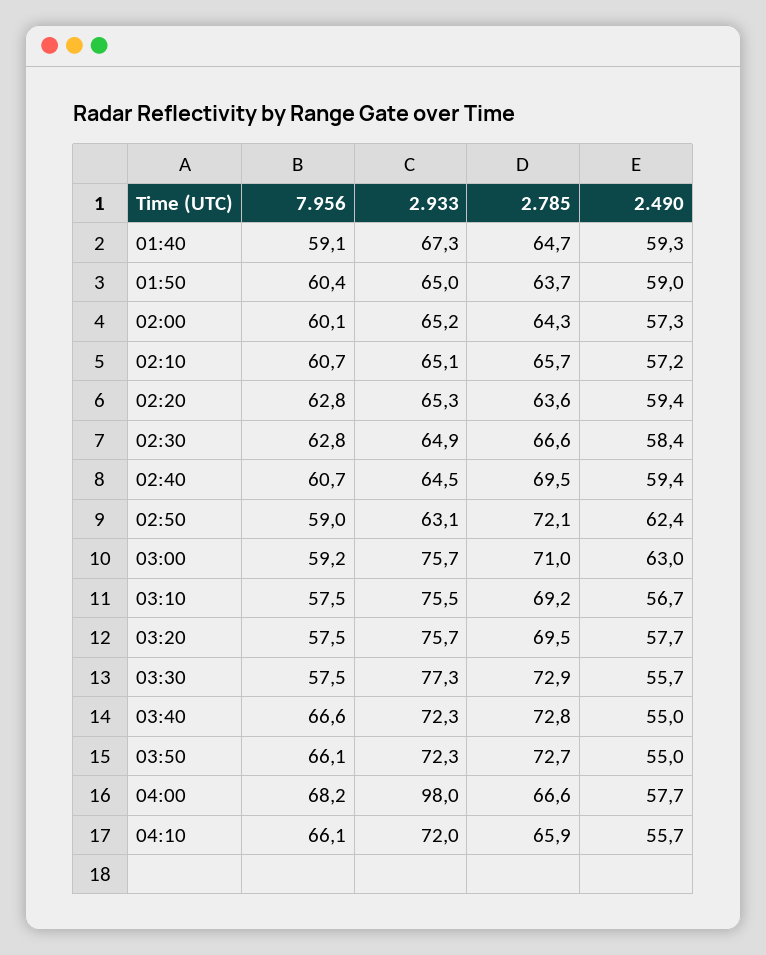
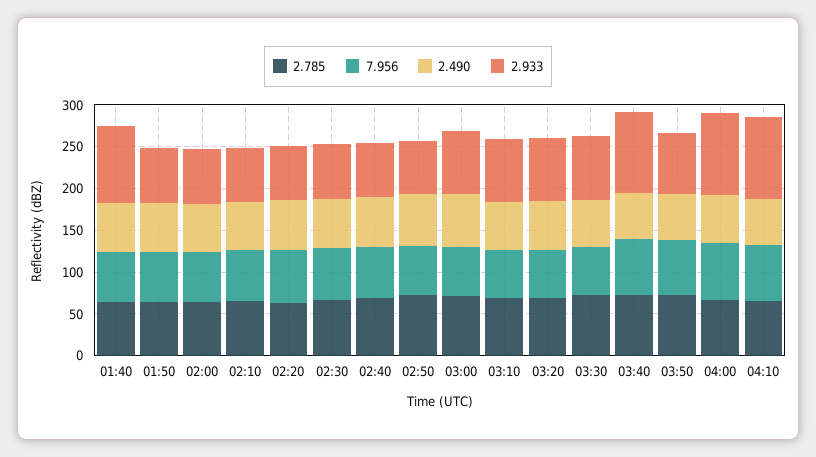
  {
    "7.956": {
      "01:40": 59.1,
      "01:50": 60.4,
      "02:00": 60.1,
      "02:10": 60.7,
      "02:20": 62.8,
      "02:30": 62.8,
      "02:40": 60.7,
      "02:50": 59,
      "03:00": 59.2,
      "03:10": 57.5,
      "03:20": 57.5,
      "03:30": 57.5,
      "03:40": 66.6,
      "03:50": 66.1,
      "04:00": 68.2,
      "04:10": 66.1
    },
    "2.933": {
-     "01:40": 67.3,
+     "01:40": 90,
      "01:50": 65,
      "02:00": 65.2,
      "02:10": 65.1,
      "02:20": 65.3,
      "02:30": 64.9,
      "02:40": 64.5,
      "02:50": 63.1,
      "03:00": 75.7,
      "03:10": 75.5,
      "03:20": 75.7,
      "03:30": 77.3,
-     "03:40": 72.3,
+     "03:40": 100,
      "03:50": 72.3,
      "04:00": 98,
-     "04:10": 72
+     "04:10": 100
    },
    "2.785": {
      "01:40": 64.7,
      "01:50": 63.7,
      "02:00": 64.3,
      "02:10": 65.7,
      "02:20": 63.6,
      "02:30": 66.6,
      "02:40": 69.5,
      "02:50": 72.1,
      "03:00": 71,
      "03:10": 69.2,
      "03:20": 69.5,
      "03:30": 72.9,
      "03:40": 72.8,
      "03:50": 72.7,
      "04:00": 66.6,
      "04:10": 65.9
    },
    "2.490": {
      "01:40": 59.3,
      "01:50": 59,
      "02:00": 57.3,
      "02:10": 57.2,
      "02:20": 59.4,
      "02:30": 58.4,
      "02:40": 59.4,
      "02:50": 62.4,
      "03:00": 63,
      "03:10": 56.7,
      "03:20": 57.7,
      "03:30": 55.7,
      "03:40": 55,
      "03:50": 55,
      "04:00": 57.7,
      "04:10": 55.7
    }
  }

